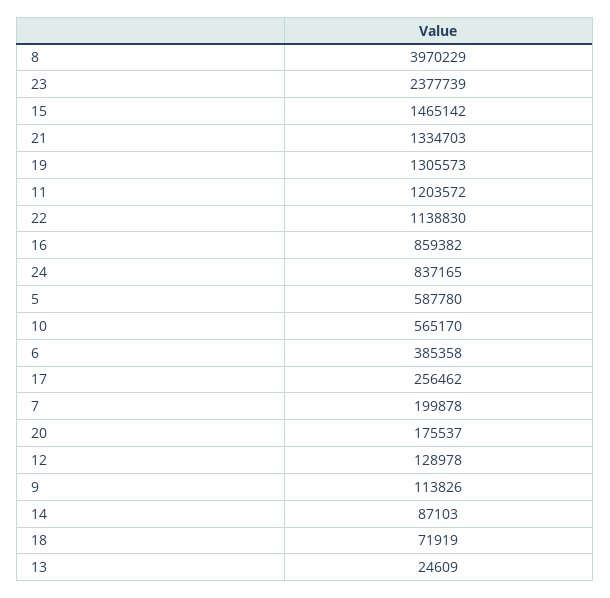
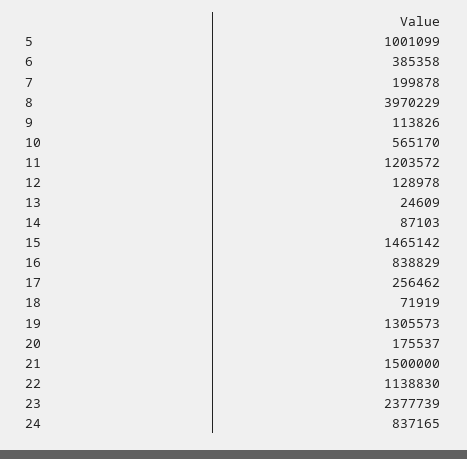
  {
    "8": 3970229,
    "23": 2377739,
    "15": 1465142,
-   "21": 1334703,
+   "21": 1500000,
    "19": 1305573,
    "11": 1203572,
    "22": 1138830,
-   "16": 859382,
+   "16": 838829,
    "24": 837165,
-   "5": 587780,
+   "5": 1001099,
    "10": 565170,
    "6": 385358,
    "17": 256462,
    "7": 199878,
    "20": 175537,
    "12": 128978,
    "9": 113826,
    "14": 87103,
    "18": 71919,
    "13": 24609
  }

